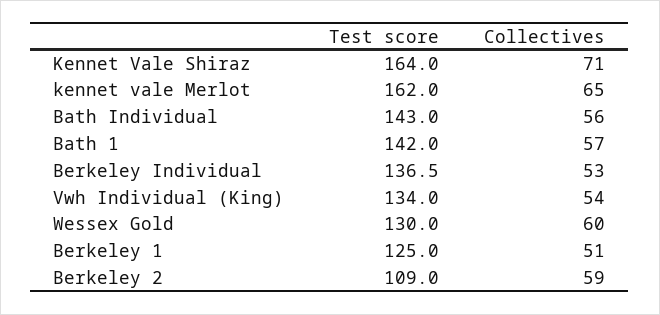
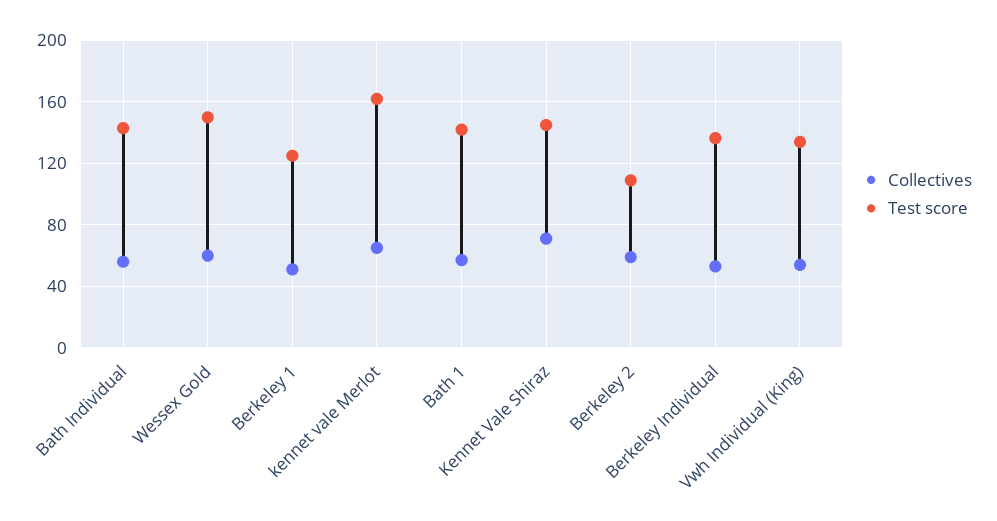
  {
    "Test score": {
-     "Kennet Vale Shiraz": 164,
+     "Kennet Vale Shiraz": 145,
      "kennet vale Merlot": 162,
      "Bath Individual": 143,
      "Bath 1": 142,
      "Berkeley Individual": 136.5,
      "Vwh Individual (King)": 134,
-     "Wessex Gold": 130,
+     "Wessex Gold": 150,
      "Berkeley 1": 125,
      "Berkeley 2": 109
    },
    "Collectives": {
      "Kennet Vale Shiraz": 71,
      "kennet vale Merlot": 65,
      "Bath Individual": 56,
      "Bath 1": 57,
      "Berkeley Individual": 53,
      "Vwh Individual (King)": 54,
      "Wessex Gold": 60,
      "Berkeley 1": 51,
      "Berkeley 2": 59
    }
  }

